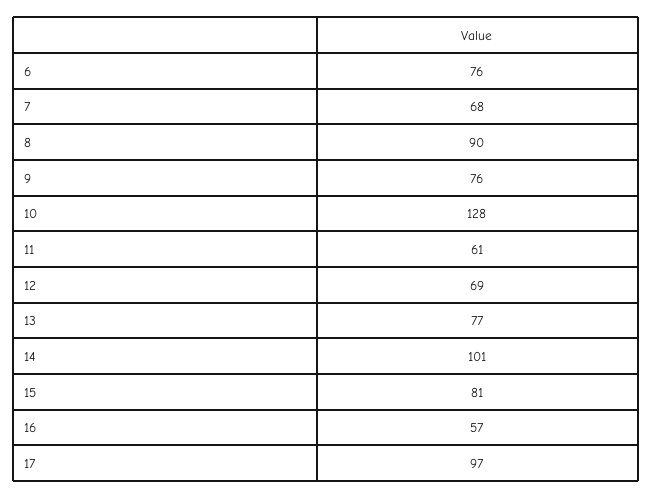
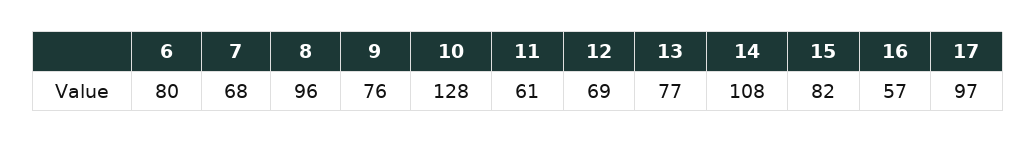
  {
-   "6": 76,
+   "6": 80,
    "7": 68,
-   "8": 90,
+   "8": 96,
    "9": 76,
    "10": 128,
    "11": 61,
    "12": 69,
    "13": 77,
-   "14": 101,
+   "14": 108,
-   "15": 81,
+   "15": 82,
    "16": 57,
    "17": 97
  }

